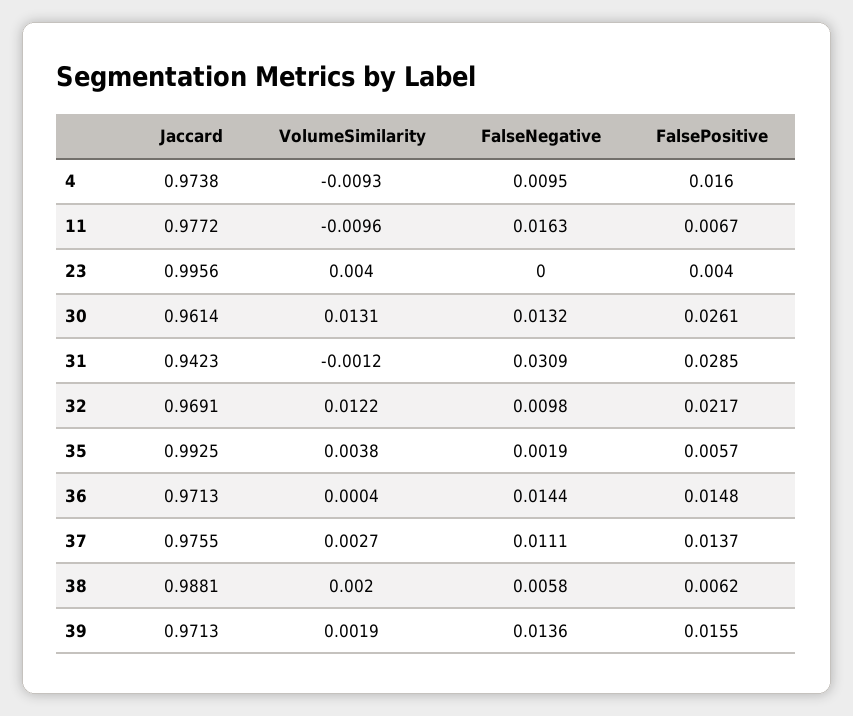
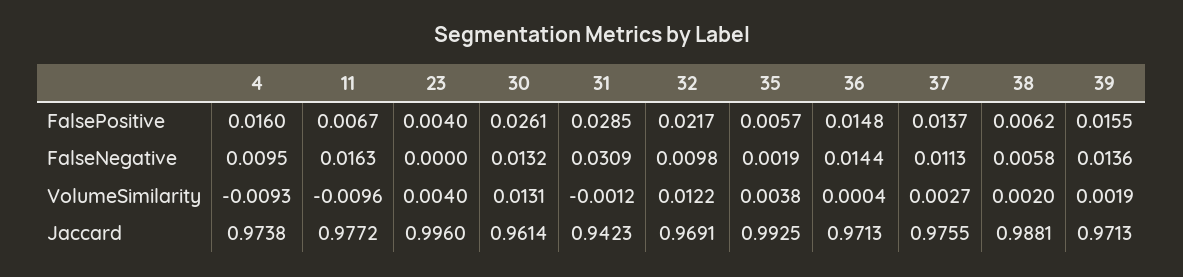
  {
    "Jaccard": {
      "4": 0.9738,
      "11": 0.9772,
-     "23": 0.9956,
+     "23": 0.996,
      "30": 0.9614,
      "31": 0.9423,
      "32": 0.9691,
      "35": 0.9925,
      "36": 0.9713,
      "37": 0.9755,
      "38": 0.9881,
      "39": 0.9713
    },
    "VolumeSimilarity": {
      "4": -0.0093,
      "11": -0.0096,
      "23": 0.004,
      "30": 0.0131,
      "31": -0.0012,
      "32": 0.0122,
      "35": 0.0038,
      "36": 0.0004,
      "37": 0.0027,
      "38": 0.002,
      "39": 0.0019
    },
    "FalseNegative": {
      "4": 0.0095,
      "11": 0.0163,
      "23": 0,
      "30": 0.0132,
      "31": 0.0309,
      "32": 0.0098,
      "35": 0.0019,
      "36": 0.0144,
-     "37": 0.0111,
+     "37": 0.0113,
      "38": 0.0058,
      "39": 0.0136
    },
    "FalsePositive": {
      "4": 0.016,
      "11": 0.0067,
      "23": 0.004,
      "30": 0.0261,
      "31": 0.0285,
      "32": 0.0217,
      "35": 0.0057,
      "36": 0.0148,
      "37": 0.0137,
      "38": 0.0062,
      "39": 0.0155
    }
  }

